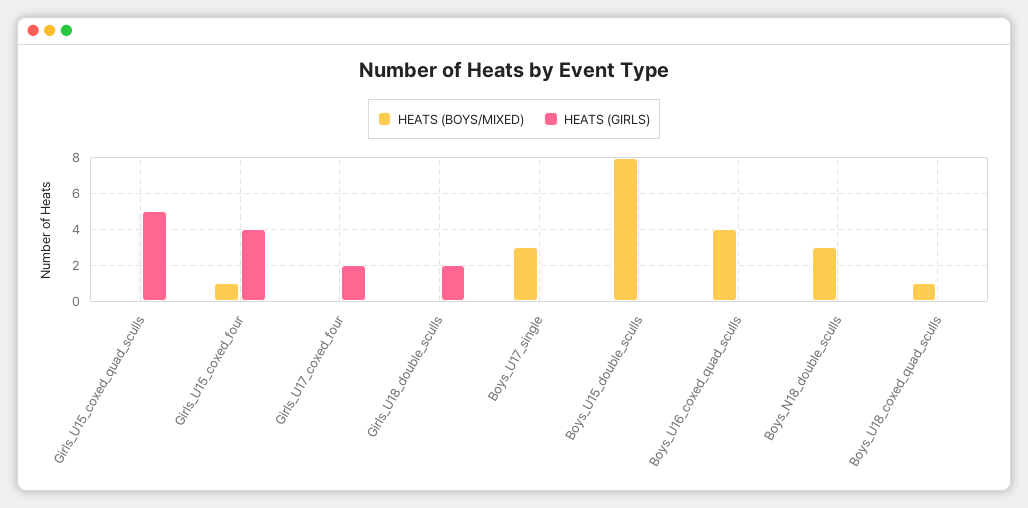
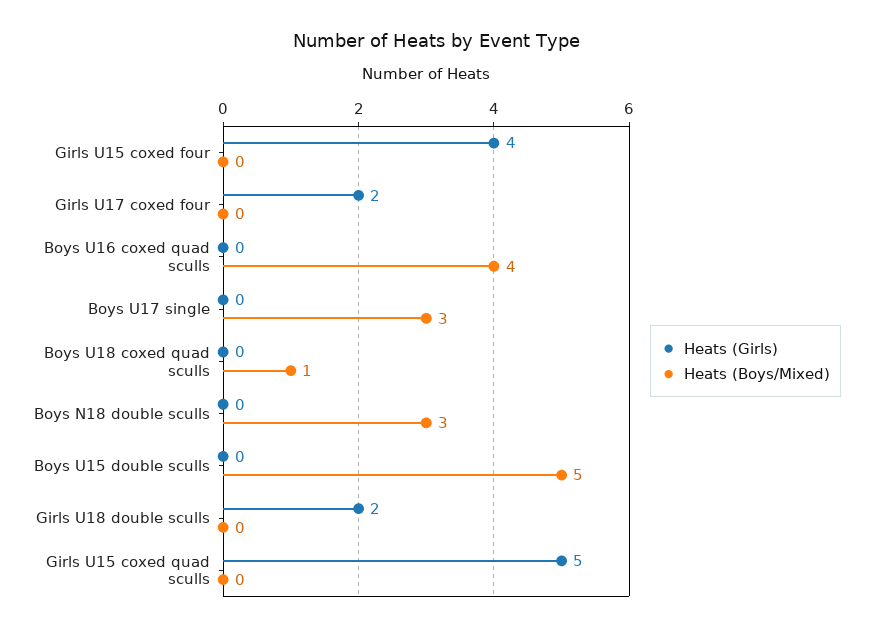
  {
    "HEATS (BOYS/MIXED)": {
      "Girls_U15_coxed_quad_sculls": 0,
-     "Girls_U15_coxed_four": 1,
+     "Girls_U15_coxed_four": 0,
      "Girls_U17_coxed_four": 0,
      "Girls_U18_double_sculls": 0,
      "Boys_U17_single": 3,
-     "Boys_U15_double_sculls": 8,
+     "Boys_U15_double_sculls": 5,
      "Boys_U16_coxed_quad_sculls": 4,
      "Boys_N18_double_sculls": 3,
      "Boys_U18_coxed_quad_sculls": 1
    },
    "HEATS (GIRLS)": {
      "Girls_U15_coxed_quad_sculls": 5,
      "Girls_U15_coxed_four": 4,
      "Girls_U17_coxed_four": 2,
      "Girls_U18_double_sculls": 2,
      "Boys_U17_single": 0,
      "Boys_U15_double_sculls": 0,
      "Boys_U16_coxed_quad_sculls": 0,
      "Boys_N18_double_sculls": 0,
      "Boys_U18_coxed_quad_sculls": 0
    }
  }

